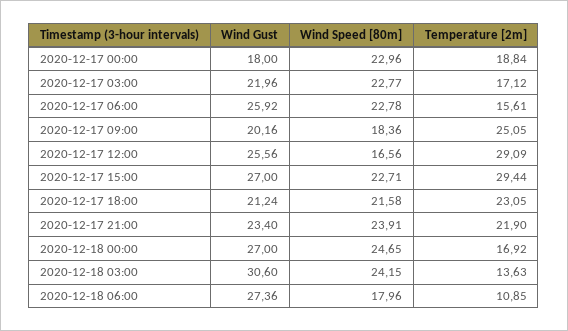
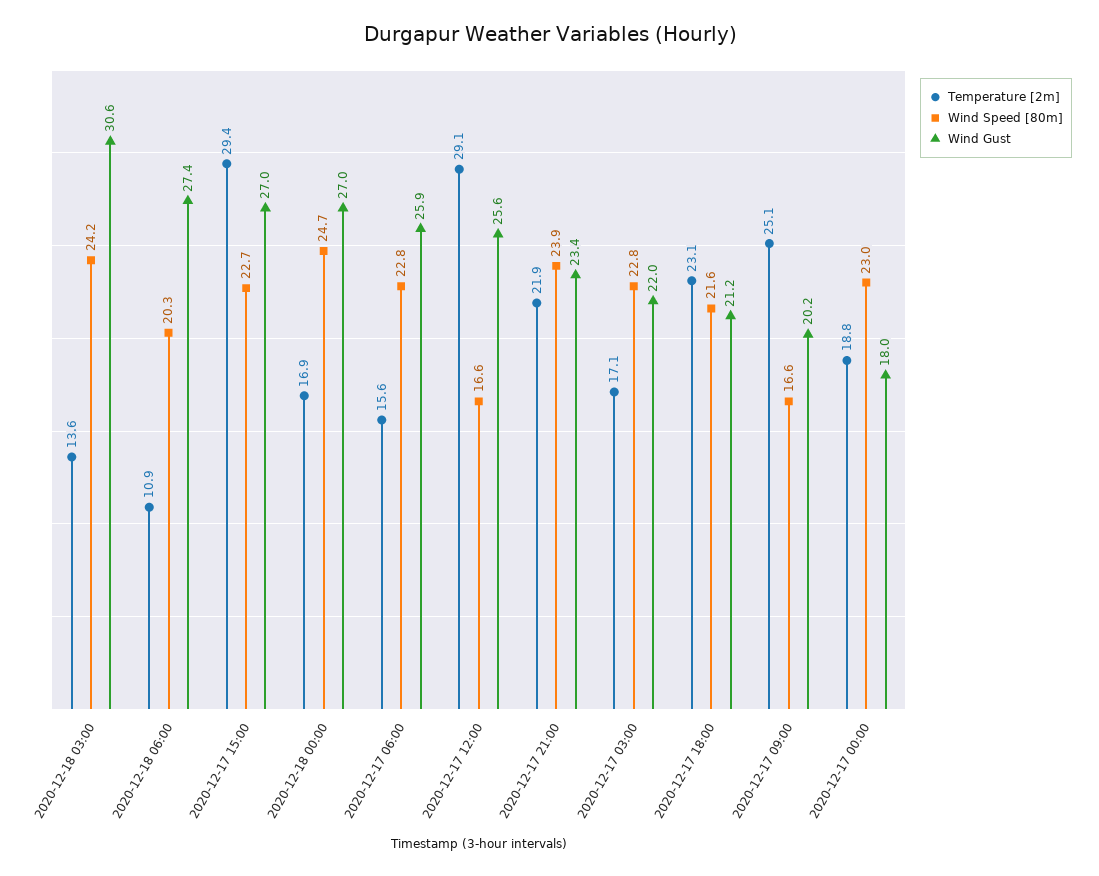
  {
    "Wind Gust": {
      "2020-12-17 00:00": 18,
      "2020-12-17 03:00": 21.96,
      "2020-12-17 06:00": 25.92,
      "2020-12-17 09:00": 20.16,
      "2020-12-17 12:00": 25.56,
      "2020-12-17 15:00": 27,
      "2020-12-17 18:00": 21.24,
      "2020-12-17 21:00": 23.4,
      "2020-12-18 00:00": 27,
      "2020-12-18 03:00": 30.6,
      "2020-12-18 06:00": 27.36
    },
    "Wind Speed [80m]": {
      "2020-12-17 00:00": 22.96,
      "2020-12-17 03:00": 22.77,
      "2020-12-17 06:00": 22.78,
-     "2020-12-17 09:00": 18.36,
+     "2020-12-17 09:00": 16.6,
      "2020-12-17 12:00": 16.56,
      "2020-12-17 15:00": 22.71,
      "2020-12-17 18:00": 21.58,
      "2020-12-17 21:00": 23.91,
      "2020-12-18 00:00": 24.65,
      "2020-12-18 03:00": 24.15,
-     "2020-12-18 06:00": 17.96
+     "2020-12-18 06:00": 20.3
    },
    "Temperature [2m]": {
      "2020-12-17 00:00": 18.84,
      "2020-12-17 03:00": 17.12,
      "2020-12-17 06:00": 15.61,
      "2020-12-17 09:00": 25.05,
      "2020-12-17 12:00": 29.09,
      "2020-12-17 15:00": 29.44,
      "2020-12-17 18:00": 23.05,
      "2020-12-17 21:00": 21.9,
      "2020-12-18 00:00": 16.92,
      "2020-12-18 03:00": 13.63,
      "2020-12-18 06:00": 10.85
    }
  }

